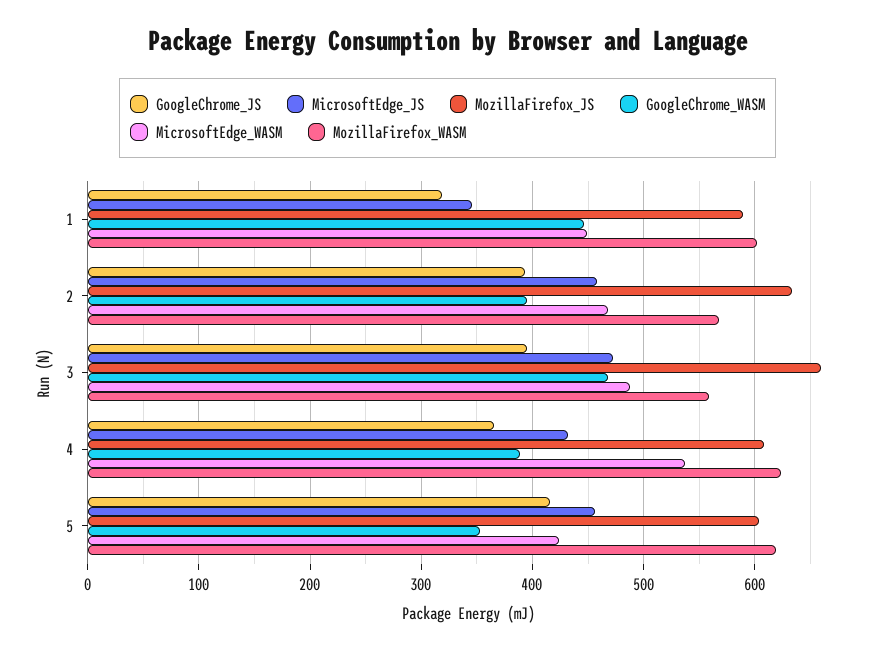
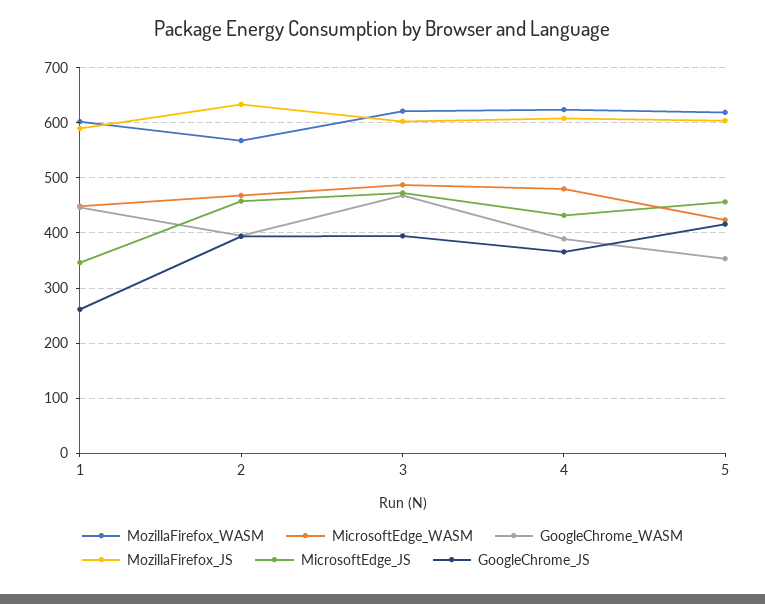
  {
    "GoogleChrome_JS": {
-     "1": 320,
+     "1": 260,
      "2": 390,
      "3": 390,
      "4": 370,
      "5": 420
    },
    "MicrosoftEdge_JS": {
      "1": 350,
      "2": 460,
      "3": 470,
      "4": 430,
      "5": 460
    },
    "MozillaFirefox_JS": {
      "1": 590,
      "2": 630,
-     "3": 660,
+     "3": 600,
      "4": 610,
      "5": 600
    },
    "GoogleChrome_WASM": {
      "1": 450,
      "2": 390,
      "3": 470,
      "4": 390,
      "5": 350
    },
    "MicrosoftEdge_WASM": {
      "1": 450,
      "2": 470,
      "3": 490,
-     "4": 540,
+     "4": 480,
      "5": 420
    },
    "MozillaFirefox_WASM": {
      "1": 600,
      "2": 570,
-     "3": 560,
+     "3": 620,
      "4": 620,
      "5": 620
    }
  }

